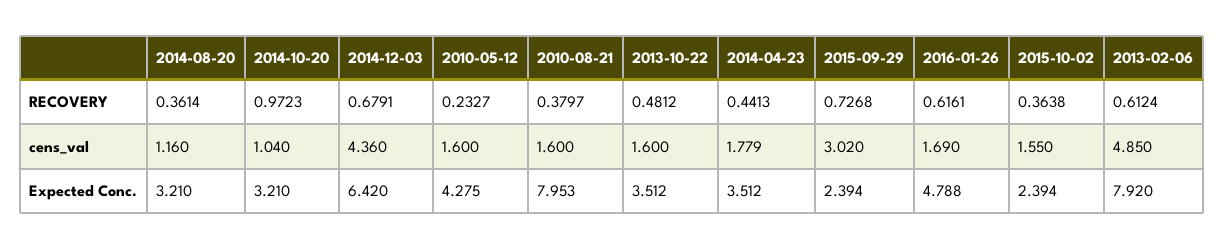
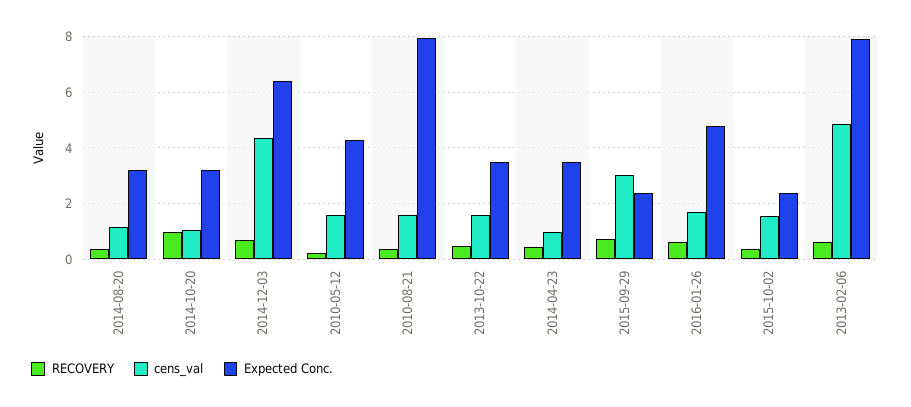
  {
    "RECOVERY": {
      "2014-08-20": 0.3614,
      "2014-10-20": 0.9723,
      "2014-12-03": 0.6791,
      "2010-05-12": 0.2327,
      "2010-08-21": 0.3797,
      "2013-10-22": 0.4812,
      "2014-04-23": 0.4413,
      "2015-09-29": 0.7268,
      "2016-01-26": 0.6161,
      "2015-10-02": 0.3638,
      "2013-02-06": 0.6124
    },
    "cens_val": {
      "2014-08-20": 1.16,
      "2014-10-20": 1.04,
      "2014-12-03": 4.36,
      "2010-05-12": 1.6,
      "2010-08-21": 1.6,
      "2013-10-22": 1.6,
-     "2014-04-23": 1.779,
+     "2014-04-23": 1,
      "2015-09-29": 3.02,
      "2016-01-26": 1.69,
      "2015-10-02": 1.55,
      "2013-02-06": 4.85
    },
    "Expected Conc.": {
      "2014-08-20": 3.21,
      "2014-10-20": 3.21,
      "2014-12-03": 6.42,
      "2010-05-12": 4.275,
      "2010-08-21": 7.953,
      "2013-10-22": 3.512,
      "2014-04-23": 3.512,
      "2015-09-29": 2.394,
      "2016-01-26": 4.788,
      "2015-10-02": 2.394,
      "2013-02-06": 7.92
    }
  }

